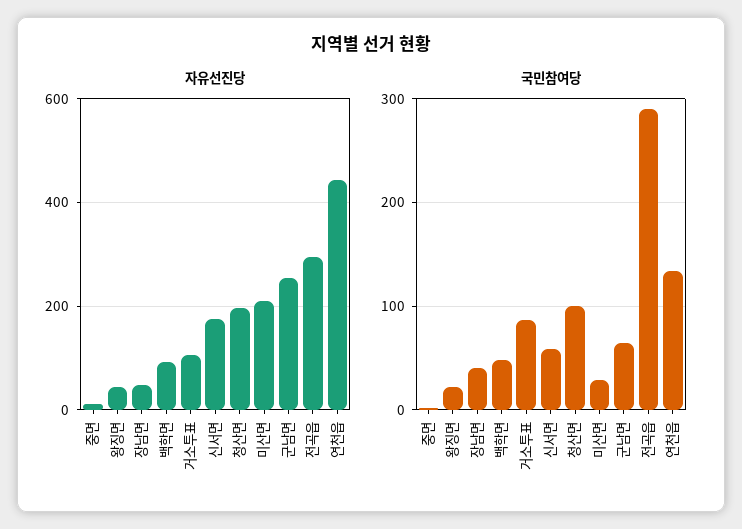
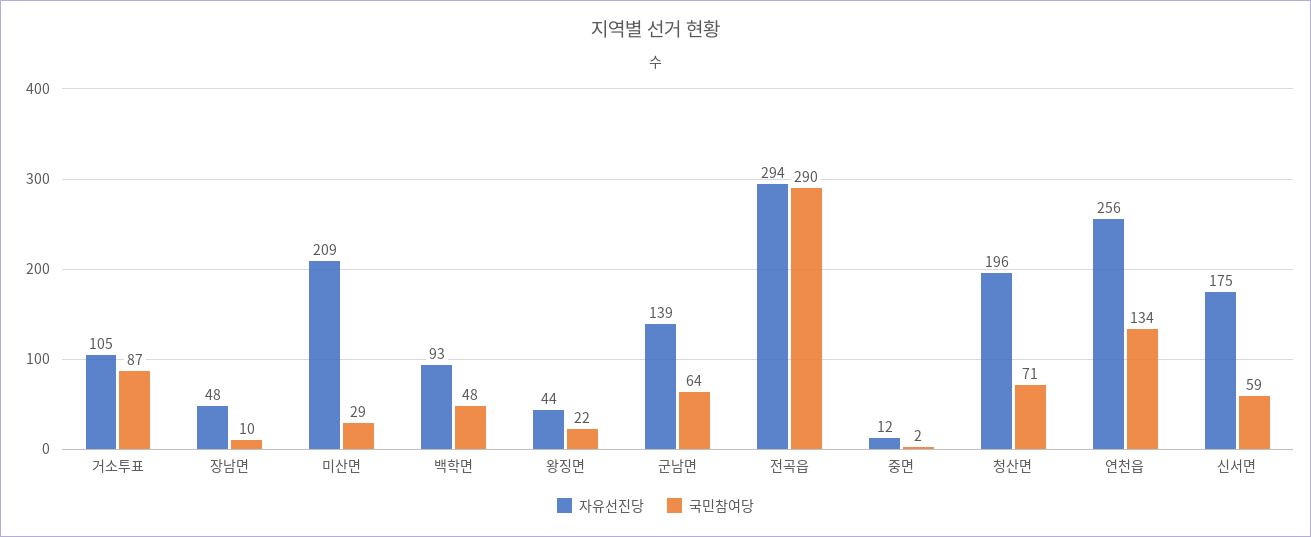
  {
    "자유선진당": {
      "중면": 12,
      "왕징면": 44,
      "장남면": 48,
      "백학면": 93,
      "거소투표": 105,
      "신서면": 175,
      "청산면": 196,
      "미산면": 209,
-     "군남면": 260,
+     "군남면": 139,
      "전곡읍": 294,
-     "연천읍": 440
+     "연천읍": 256
    },
    "국민참여당": {
      "중면": 2,
      "왕징면": 22,
-     "장남면": 40,
+     "장남면": 10,
      "백학면": 48,
      "거소투표": 87,
      "신서면": 59,
-     "청산면": 100,
+     "청산면": 71,
      "미산면": 29,
      "군남면": 64,
      "전곡읍": 290,
      "연천읍": 134
    }
  }

